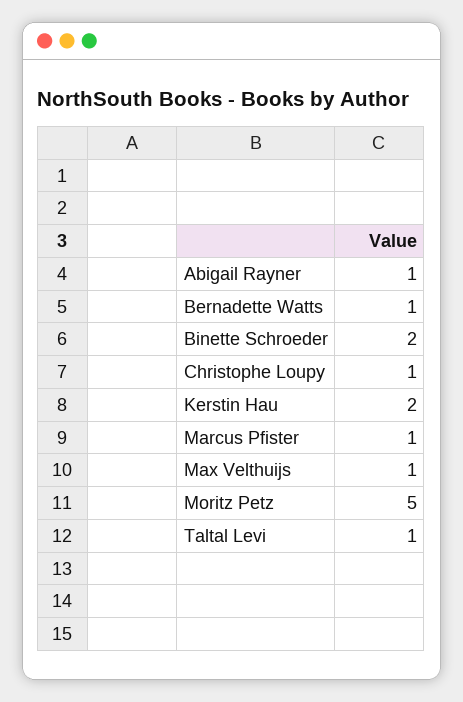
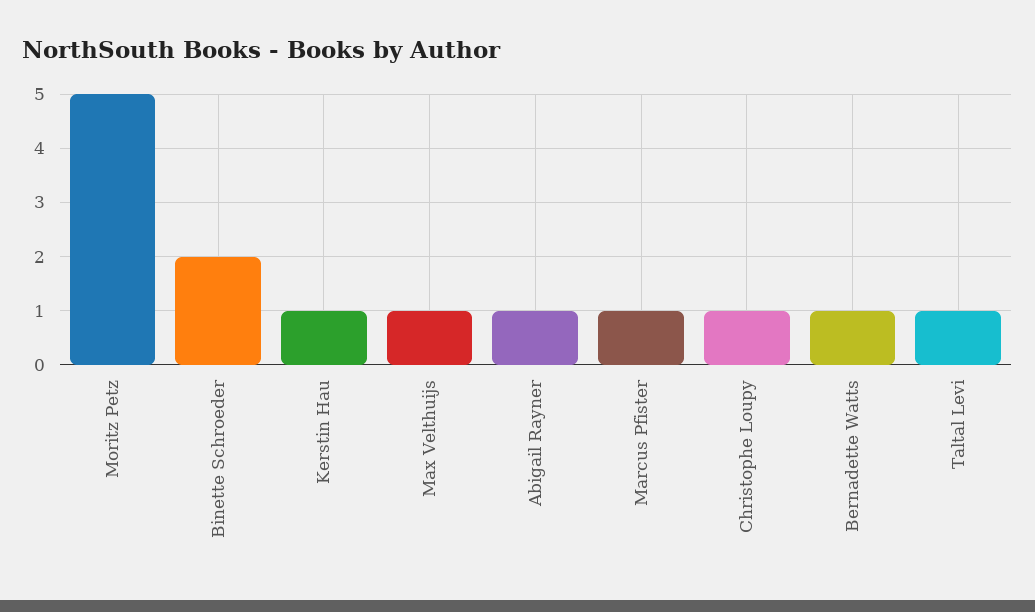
  {
    "Abigail Rayner": 1,
    "Bernadette Watts": 1,
    "Binette Schroeder": 2,
    "Christophe Loupy": 1,
-   "Kerstin Hau": 2,
+   "Kerstin Hau": 1,
    "Marcus Pfister": 1,
    "Max Velthuijs": 1,
    "Moritz Petz": 5,
    "Taltal Levi": 1
  }

